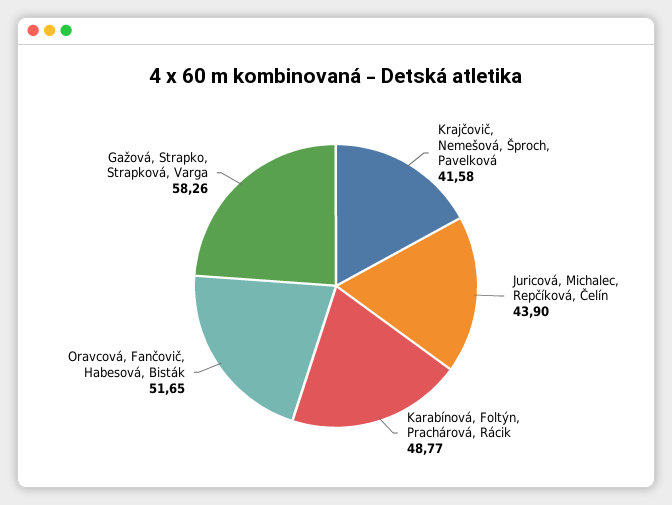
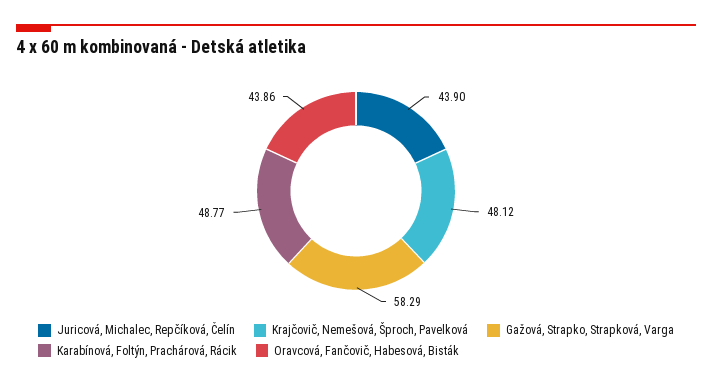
  {
-   "Krajčovič, Nemešová, Šproch, Pavelková": 41.58,
+   "Krajčovič, Nemešová, Šproch, Pavelková": 48.12,
    "Juricová, Michalec, Repčíková, Čelín": 43.9,
    "Karabínová, Foltýn, Prachárová, Rácik": 48.77,
-   "Oravcová, Fančovič, Habesová, Bisták": 51.65,
+   "Oravcová, Fančovič, Habesová, Bisták": 43.86,
-   "Gažová, Strapko, Strapková, Varga": 58.26
+   "Gažová, Strapko, Strapková, Varga": 58.29
  }

